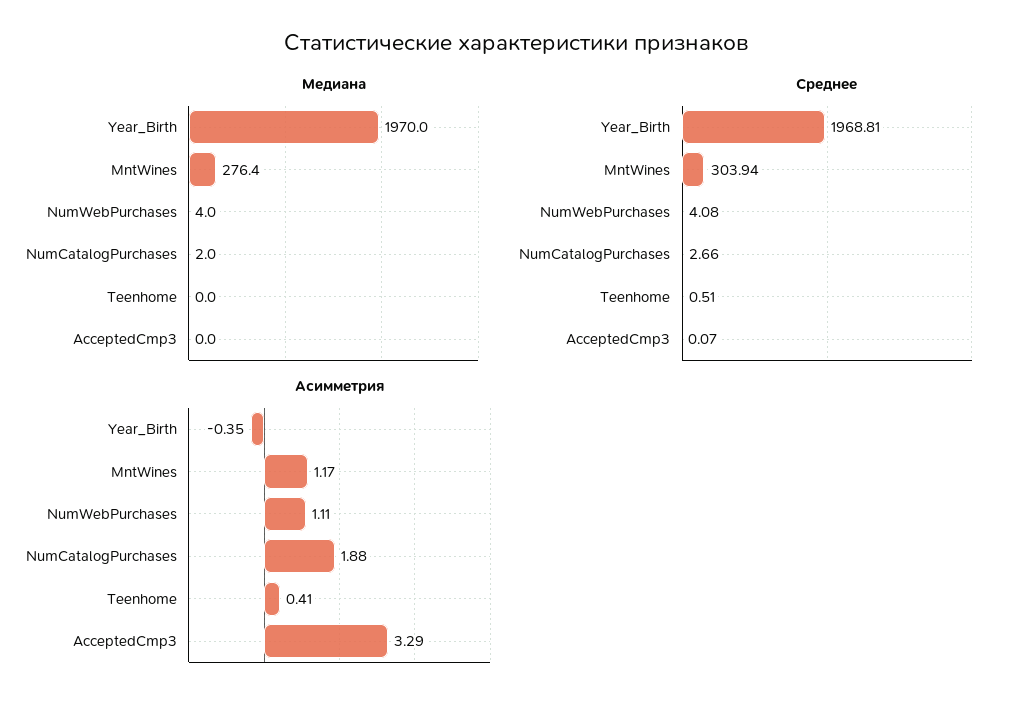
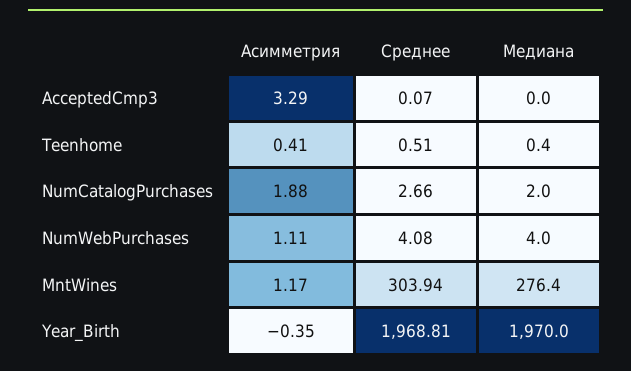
  {
    "Медиана": {
      "Year_Birth": 1970,
      "MntWines": 276.4,
      "NumWebPurchases": 4,
      "NumCatalogPurchases": 2,
-     "Teenhome": 0,
+     "Teenhome": 0.4,
      "AcceptedCmp3": 0
    },
    "Среднее": {
      "Year_Birth": 1968.81,
      "MntWines": 303.94,
      "NumWebPurchases": 4.08,
      "NumCatalogPurchases": 2.66,
      "Teenhome": 0.51,
      "AcceptedCmp3": 0.07
    },
    "Асимметрия": {
      "Year_Birth": -0.35,
      "MntWines": 1.17,
      "NumWebPurchases": 1.11,
      "NumCatalogPurchases": 1.88,
      "Teenhome": 0.41,
      "AcceptedCmp3": 3.29
    }
  }

